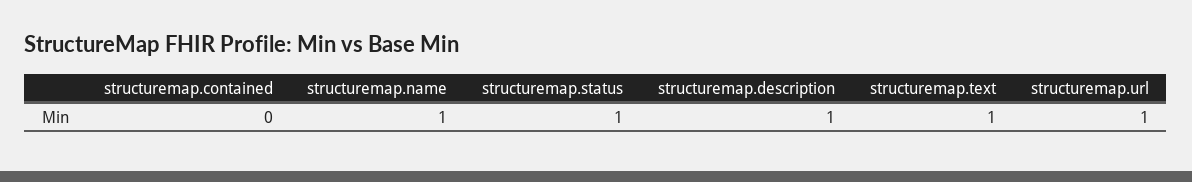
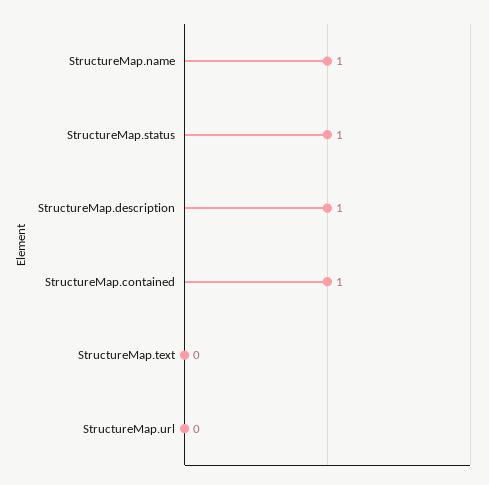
  {
-   "structuremap.contained": 0,
+   "structuremap.contained": 1,
    "structuremap.name": 1,
    "structuremap.status": 1,
    "structuremap.description": 1,
-   "structuremap.text": 1,
+   "structuremap.text": 0,
-   "structuremap.url": 1
+   "structuremap.url": 0
  }

